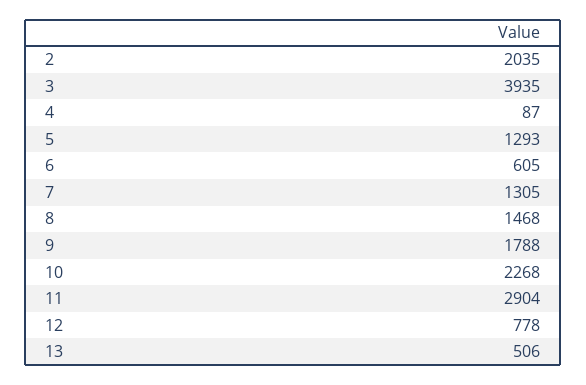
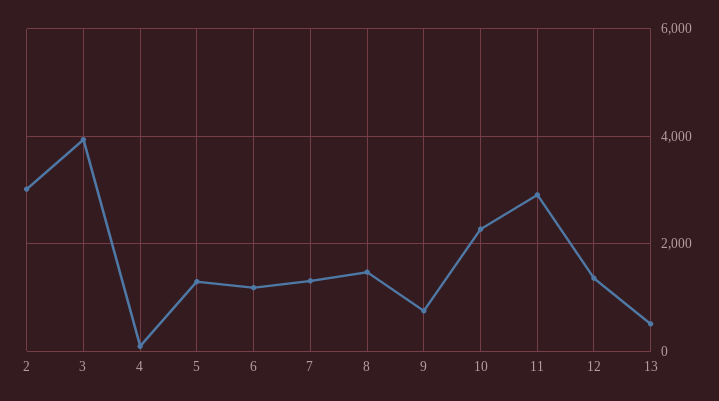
  {
-   "2": 2035,
+   "2": 3000,
    "3": 3935,
    "4": 87,
    "5": 1293,
-   "6": 605,
+   "6": 1200,
    "7": 1305,
    "8": 1468,
-   "9": 1788,
+   "9": 800,
    "10": 2268,
    "11": 2904,
-   "12": 778,
+   "12": 1400,
    "13": 506
  }

